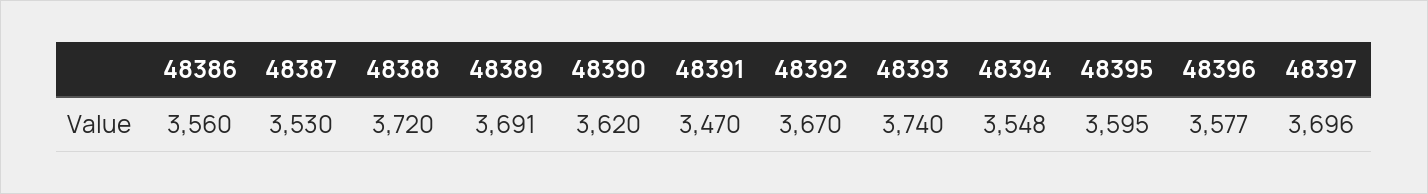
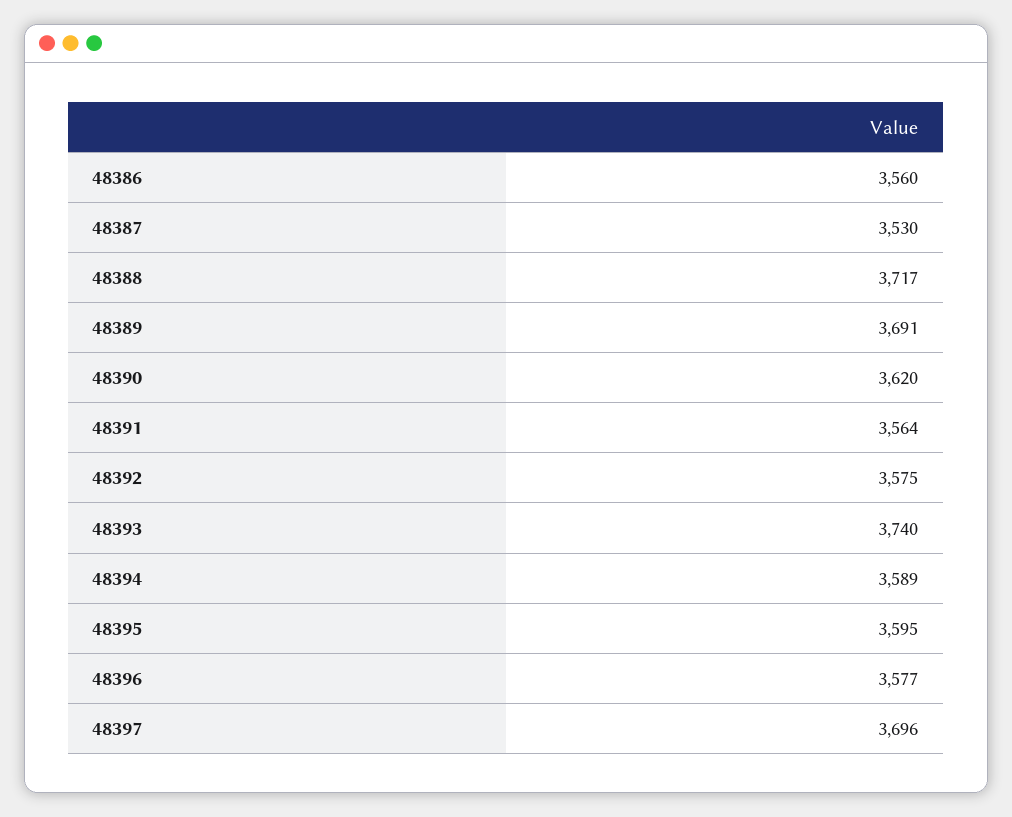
  {
    "48386": 3560,
    "48387": 3530,
-   "48388": 3720,
+   "48388": 3717,
    "48389": 3691,
    "48390": 3620,
-   "48391": 3470,
+   "48391": 3564,
-   "48392": 3670,
+   "48392": 3575,
    "48393": 3740,
-   "48394": 3548,
+   "48394": 3589,
    "48395": 3595,
    "48396": 3577,
    "48397": 3696
  }

